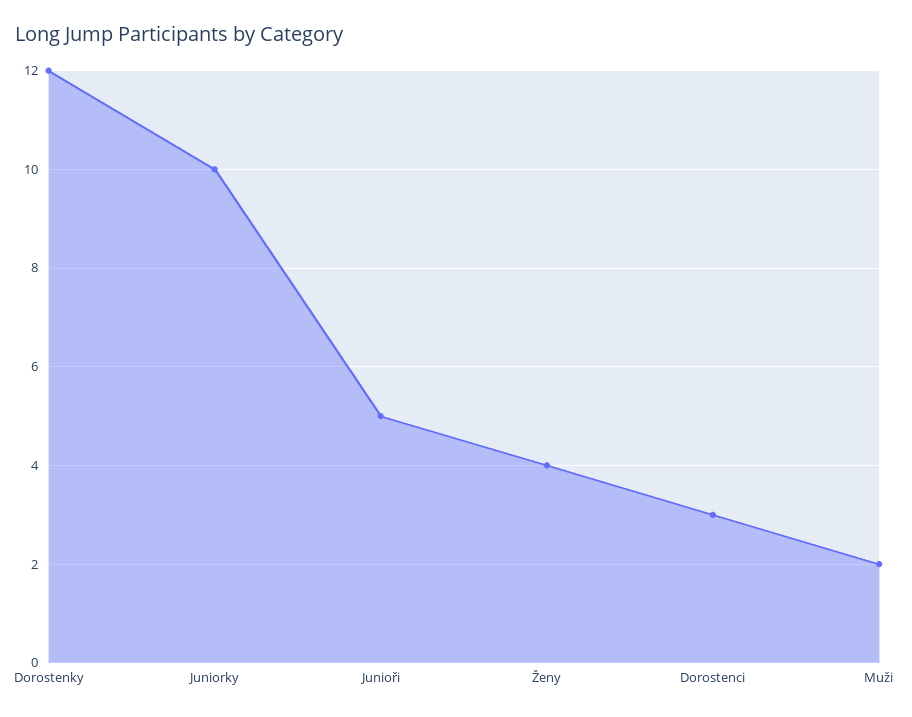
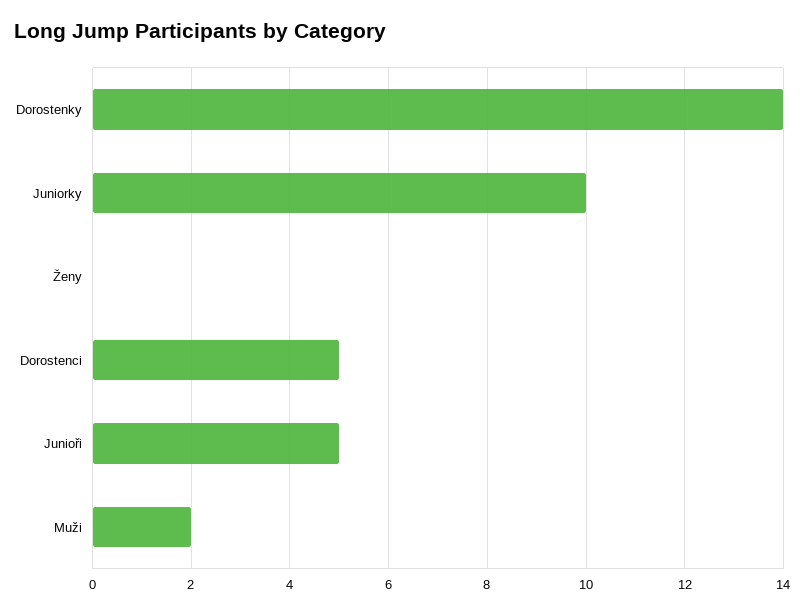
  {
-   "Dorostenky": 12,
+   "Dorostenky": 14,
    "Juniorky": 10,
    "Junioři": 5,
-   "Ženy": 4,
+   "Ženy": 0,
-   "Dorostenci": 3,
+   "Dorostenci": 5,
    "Muži": 2
  }

